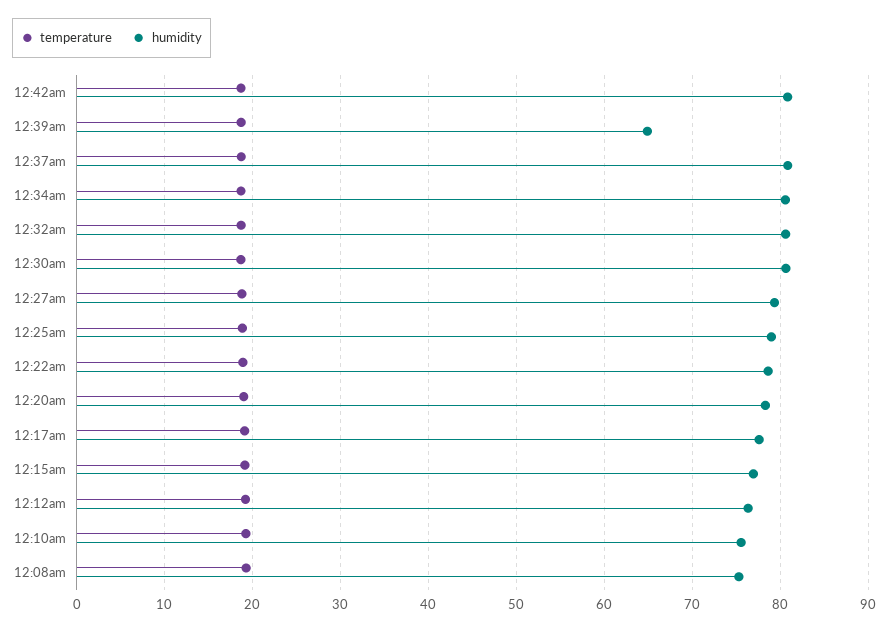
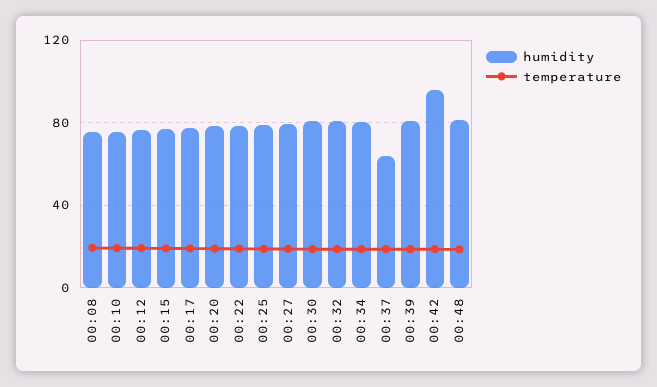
  {
    "temperature": {
      "12:42am": 19,
      "12:39am": 19,
      "12:37am": 19,
      "12:34am": 19,
      "12:32am": 19,
      "12:30am": 19,
      "12:27am": 19,
      "12:25am": 19,
      "12:22am": 19,
      "12:20am": 19,
      "12:17am": 19,
      "12:15am": 19,
      "12:12am": 19,
      "12:10am": 19,
-     "12:08am": 19
+     "12:08am": 19,
+     "00:48": 20
    },
    "humidity": {
-     "12:42am": 81,
+     "12:42am": 95,
-     "12:39am": 65,
+     "12:39am": 80,
-     "12:37am": 81,
+     "12:37am": 65,
      "12:34am": 81,
      "12:32am": 81,
      "12:30am": 81,
      "12:27am": 79,
      "12:25am": 79,
      "12:22am": 79,
      "12:20am": 78,
      "12:17am": 78,
      "12:15am": 77,
      "12:12am": 76,
      "12:10am": 76,
-     "12:08am": 75
+     "12:08am": 75,
+     "00:48": 80
    }
  }

